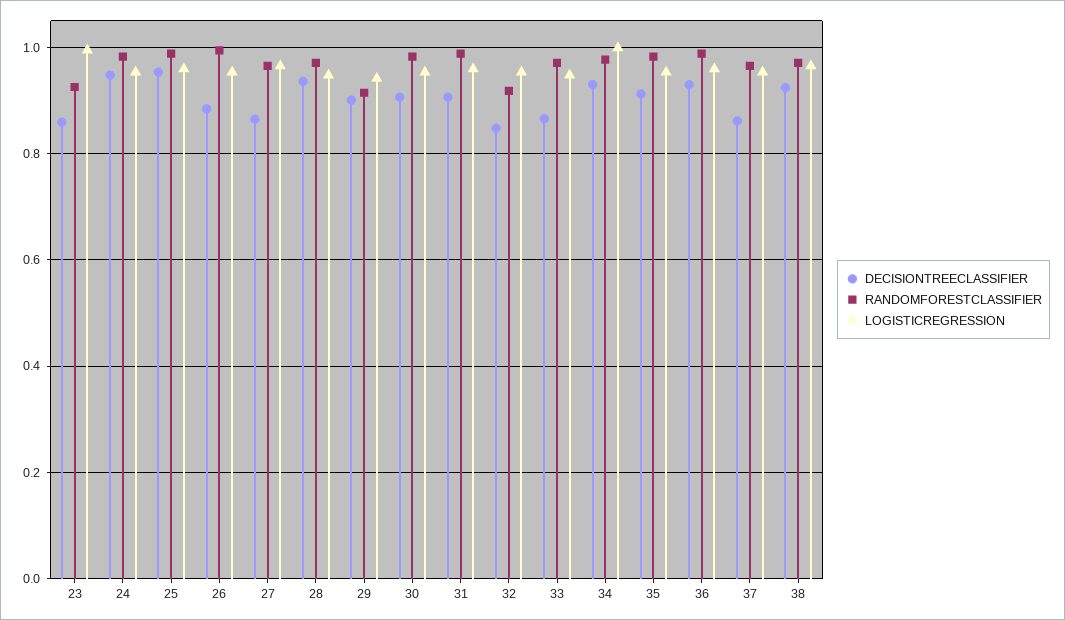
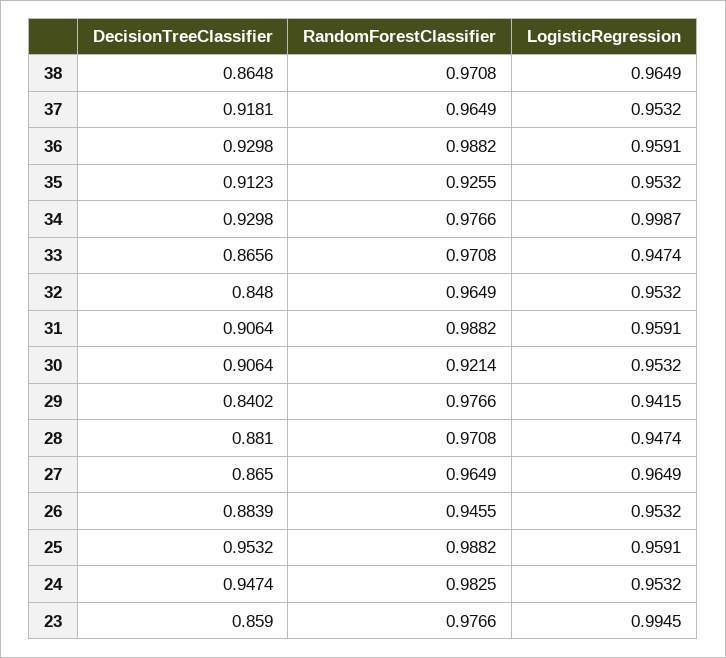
  {
    "DECISIONTREECLASSIFIER": {
      "23": 0.859,
      "24": 0.9474,
      "25": 0.9532,
      "26": 0.8839,
      "27": 0.865,
-     "28": 0.94,
+     "28": 0.881,
-     "29": 0.9,
+     "29": 0.8402,
      "30": 0.9064,
      "31": 0.9064,
      "32": 0.848,
      "33": 0.8656,
      "34": 0.9298,
      "35": 0.9123,
      "36": 0.9298,
-     "37": 0.86,
+     "37": 0.9181,
-     "38": 0.92
+     "38": 0.8648
    },
    "RANDOMFORESTCLASSIFIER": {
-     "23": 0.92,
+     "23": 0.9766,
      "24": 0.9825,
      "25": 0.9882,
-     "26": 1,
+     "26": 0.9455,
      "27": 0.9649,
      "28": 0.9708,
-     "29": 0.92,
+     "29": 0.9766,
-     "30": 0.98,
+     "30": 0.9214,
      "31": 0.9882,
-     "32": 0.92,
+     "32": 0.9649,
      "33": 0.9708,
      "34": 0.9766,
-     "35": 0.98,
+     "35": 0.9255,
      "36": 0.9882,
      "37": 0.9649,
      "38": 0.9708
    },
    "LOGISTICREGRESSION": {
      "23": 0.9945,
      "24": 0.9532,
      "25": 0.9591,
      "26": 0.9532,
      "27": 0.9649,
      "28": 0.9474,
      "29": 0.9415,
      "30": 0.9532,
      "31": 0.9591,
      "32": 0.9532,
      "33": 0.9474,
      "34": 0.9987,
      "35": 0.9532,
      "36": 0.9591,
      "37": 0.9532,
      "38": 0.9649
    }
  }

